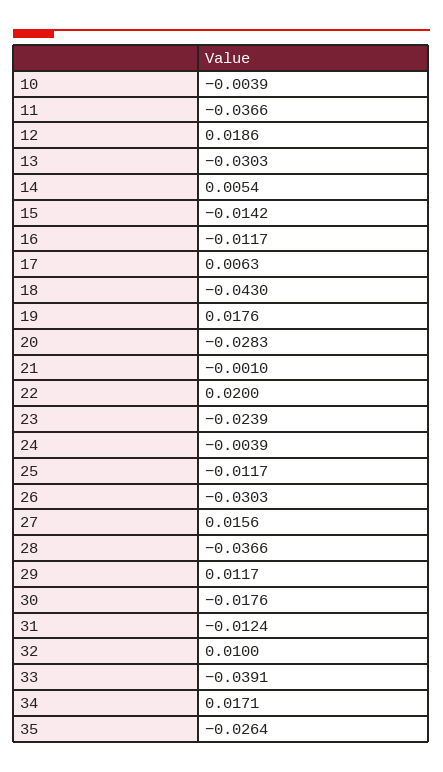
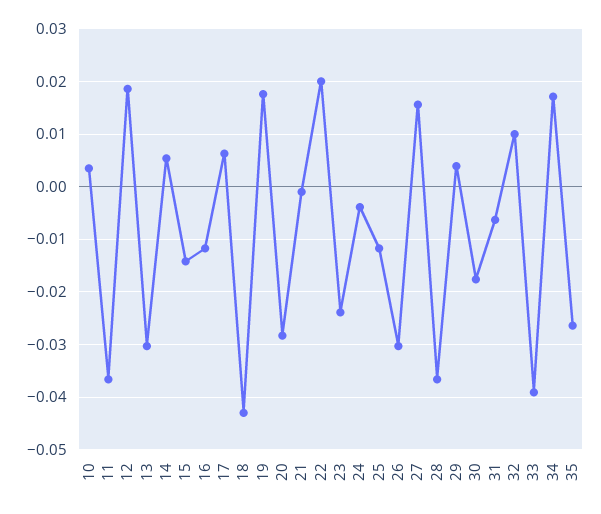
  {
-   "10": -0.0039,
+   "10": 0.004,
    "11": -0.0366,
    "12": 0.0186,
    "13": -0.0303,
    "14": 0.0054,
    "15": -0.0142,
    "16": -0.0117,
    "17": 0.0063,
    "18": -0.043,
    "19": 0.0176,
    "20": -0.0283,
    "21": -0.001,
    "22": 0.02,
    "23": -0.0239,
    "24": -0.0039,
    "25": -0.0117,
    "26": -0.0303,
    "27": 0.0156,
    "28": -0.0366,
-   "29": 0.0117,
+   "29": 0.004,
    "30": -0.0176,
-   "31": -0.0124,
+   "31": -0.006,
    "32": 0.01,
    "33": -0.0391,
    "34": 0.0171,
    "35": -0.0264
  }

